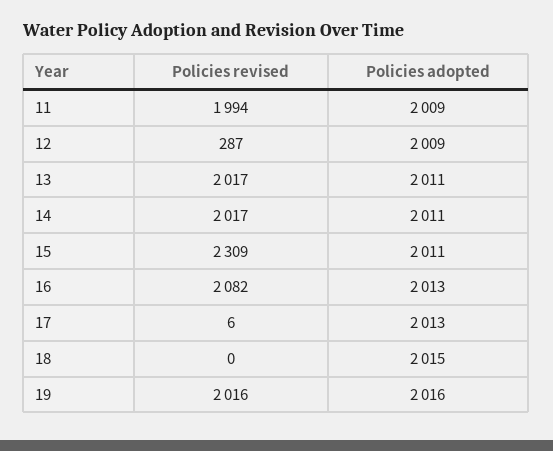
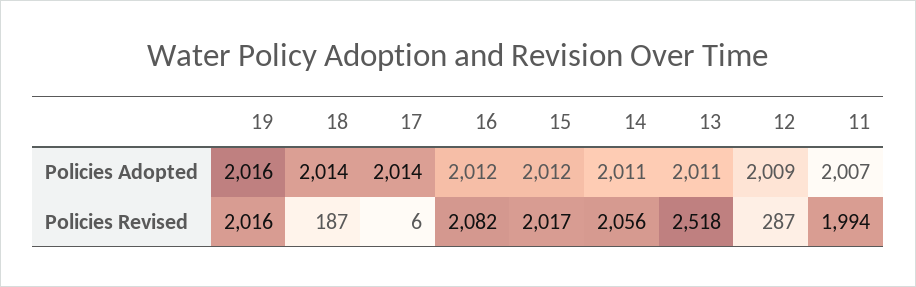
  {
    "Policies revised": {
      "11": 1994,
      "12": 287,
-     "13": 2017,
+     "13": 2518,
-     "14": 2017,
+     "14": 2056,
-     "15": 2309,
+     "15": 2017,
      "16": 2082,
      "17": 6,
-     "18": 0,
+     "18": 187,
      "19": 2016
    },
    "Policies adopted": {
-     "11": 2009,
+     "11": 2007,
      "12": 2009,
      "13": 2011,
      "14": 2011,
-     "15": 2011,
+     "15": 2012,
-     "16": 2013,
+     "16": 2012,
-     "17": 2013,
+     "17": 2014,
-     "18": 2015,
+     "18": 2014,
      "19": 2016
    }
  }

